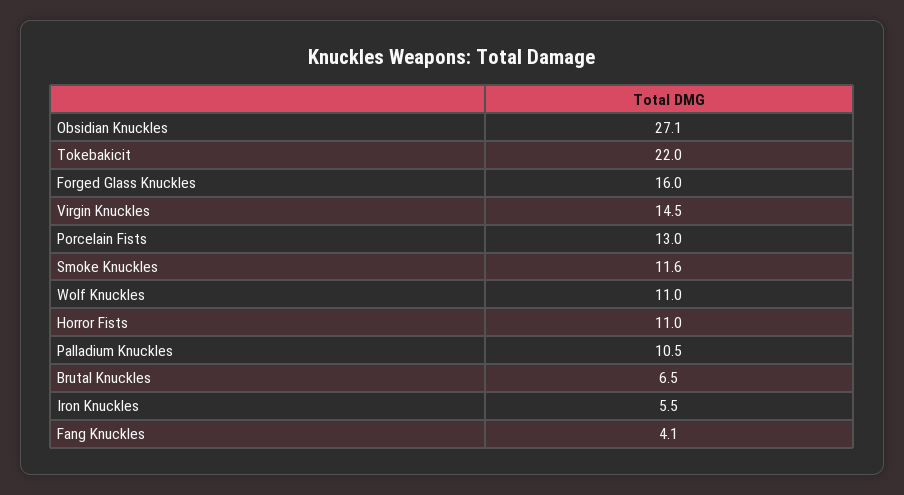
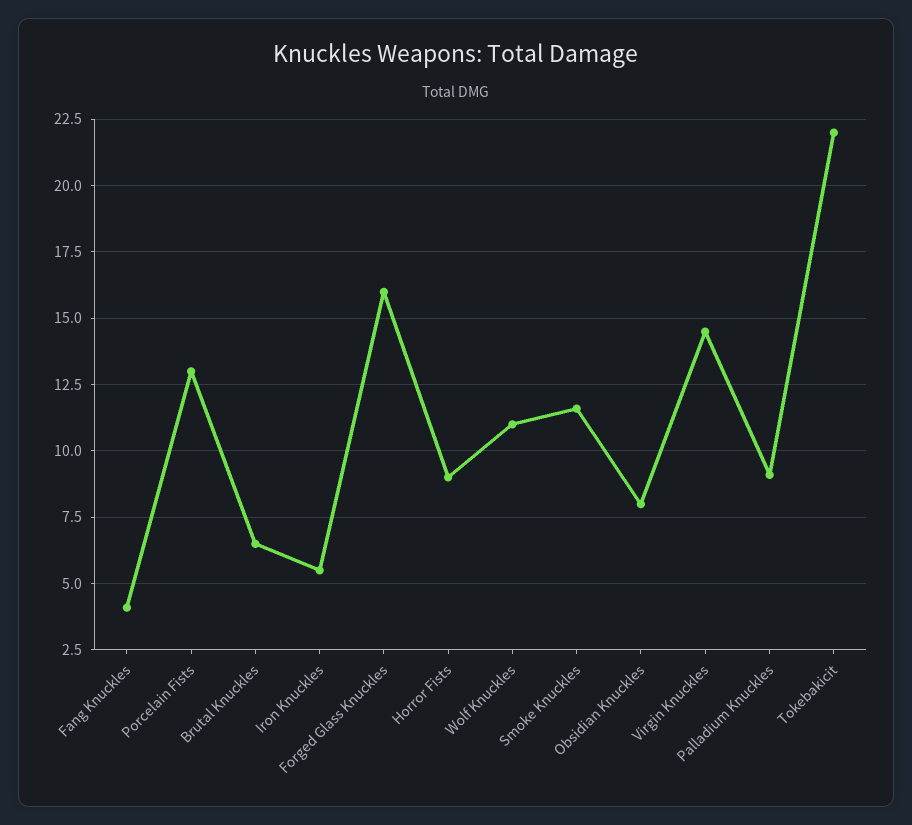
  {
-   "Obsidian Knuckles": 27.1,
+   "Obsidian Knuckles": 8,
    "Tokebakicit": 22,
    "Forged Glass Knuckles": 16,
    "Virgin Knuckles": 14.5,
    "Porcelain Fists": 13,
    "Smoke Knuckles": 11.6,
    "Wolf Knuckles": 11,
-   "Horror Fists": 11,
+   "Horror Fists": 9,
-   "Palladium Knuckles": 10.5,
+   "Palladium Knuckles": 9,
    "Brutal Knuckles": 6.5,
    "Iron Knuckles": 5.5,
    "Fang Knuckles": 4.1
  }

